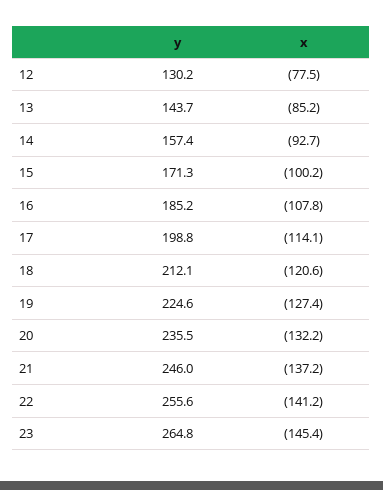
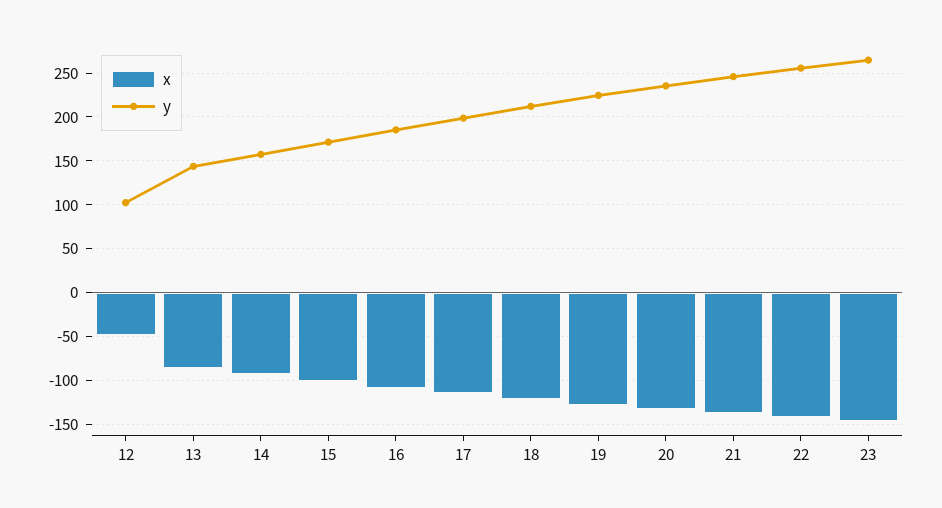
  {
    "y": {
-     "12": 130.2,
+     "12": 100,
      "13": 143.7,
      "14": 157.4,
      "15": 171.3,
      "16": 185.2,
      "17": 198.8,
      "18": 212.1,
      "19": 224.6,
      "20": 235.5,
      "21": 246,
      "22": 255.6,
      "23": 264.8
    },
    "x": {
-     "12": -77.5,
+     "12": -50,
      "13": -85.2,
      "14": -92.7,
      "15": -100.2,
      "16": -107.8,
      "17": -114.1,
      "18": -120.6,
      "19": -127.4,
      "20": -132.2,
      "21": -137.2,
      "22": -141.2,
      "23": -145.4
    }
  }

